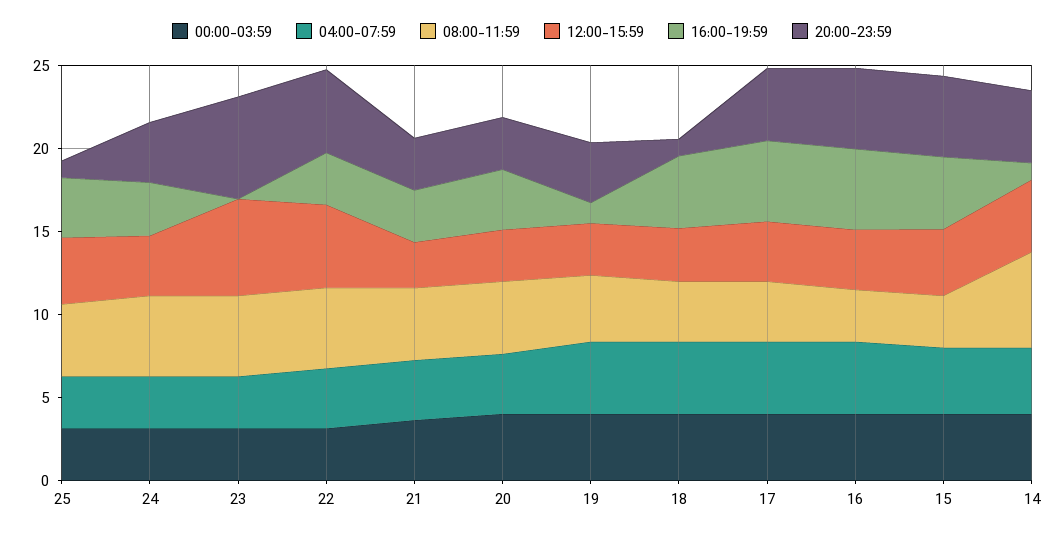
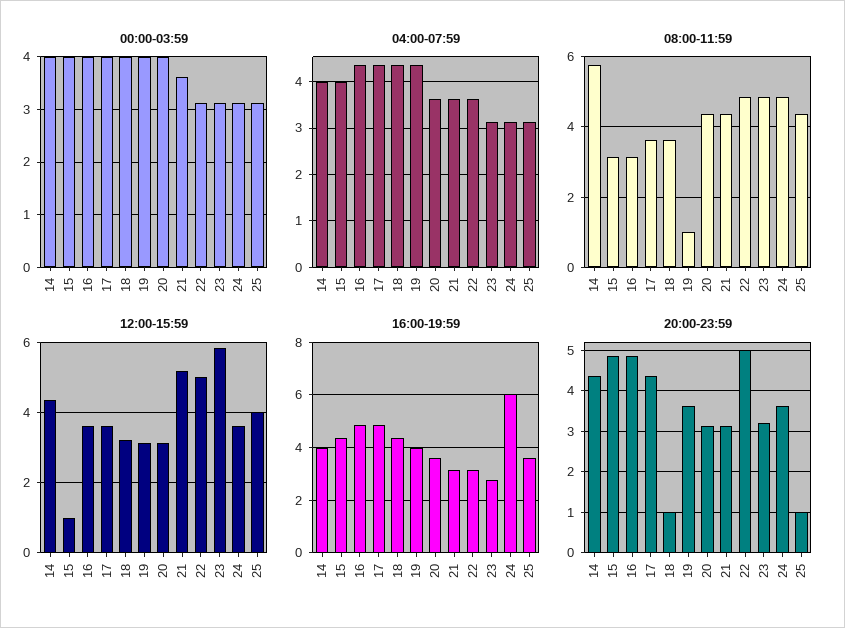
  {
    "00:00-03:59": {
      "25": 3.2,
      "24": 3.2,
      "23": 3.2,
      "22": 3.2,
      "21": 3.6,
      "20": 4,
      "19": 4,
      "18": 4,
      "17": 4,
      "16": 4,
      "15": 4,
      "14": 4
    },
    "04:00-07:59": {
      "25": 3.2,
      "24": 3.2,
      "23": 3.2,
      "22": 3.6,
      "21": 3.6,
      "20": 3.6,
      "19": 4.4,
      "18": 4.4,
      "17": 4.4,
      "16": 4.4,
      "15": 4,
      "14": 4
    },
    "08:00-11:59": {
      "25": 4.4,
      "24": 4.8,
      "23": 4.8,
      "22": 4.8,
      "21": 4.4,
      "20": 4.4,
-     "19": 4,
+     "19": 1,
      "18": 3.6,
      "17": 3.6,
      "16": 3.2,
      "15": 3.2,
      "14": 5.8
    },
    "12:00-15:59": {
      "25": 4,
      "24": 3.6,
      "23": 5.8,
      "22": 5,
-     "21": 3,
+     "21": 5.2,
      "20": 3.2,
      "19": 3.2,
      "18": 3.2,
      "17": 3.6,
      "16": 3.6,
-     "15": 4,
+     "15": 1,
      "14": 4.4
    },
    "16:00-19:59": {
      "25": 3.5,
-     "24": 3,
+     "24": 6,
-     "23": 0,
+     "23": 2.75,
      "22": 3.25,
      "21": 3.25,
      "20": 3.5,
-     "19": 1,
+     "19": 4,
      "18": 4.25,
      "17": 4.75,
      "16": 4.75,
      "15": 4.25,
-     "14": 1
+     "14": 4
    },
    "20:00-23:59": {
      "25": 1,
      "24": 3.6,
-     "23": 6,
+     "23": 3.2,
      "22": 5,
      "21": 3.2,
      "20": 3.2,
      "19": 3.6,
      "18": 1,
      "17": 4.4,
      "16": 4.8,
      "15": 4.8,
      "14": 4.4
    }
  }

